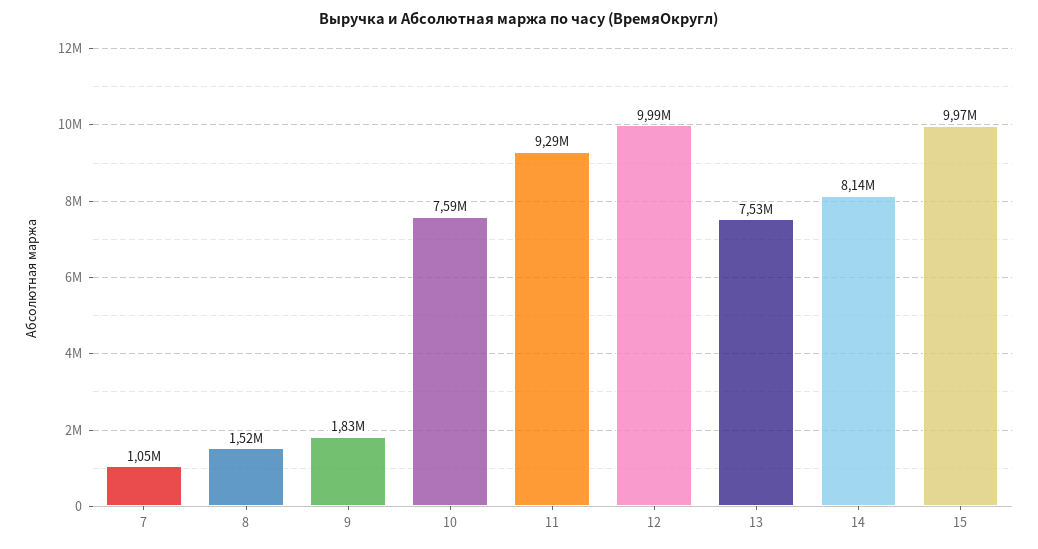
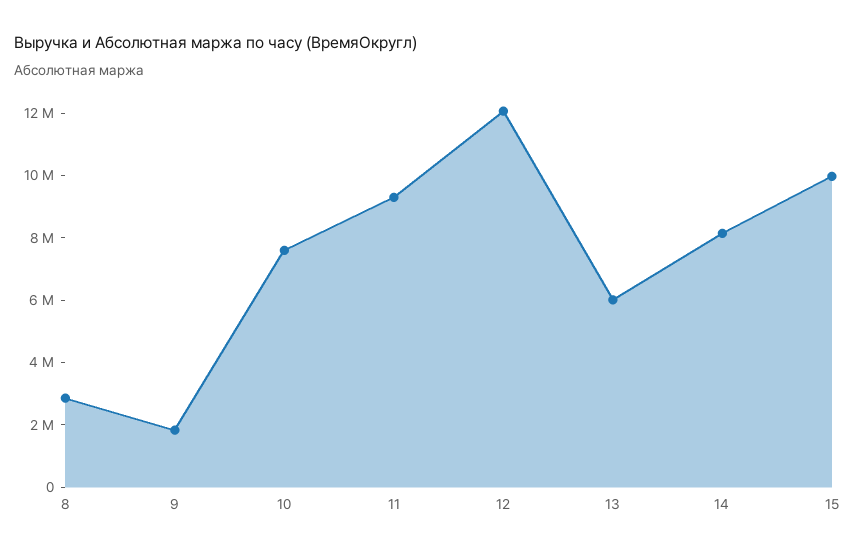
  {
-   "7": 1050000,
-   "8": 1520000,
+   "8": 3000000,
    "9": 1830000,
    "10": 7590000,
    "11": 9290000,
-   "12": 9990000,
+   "12": 12000000,
-   "13": 7530000,
+   "13": 6000000,
    "14": 8140000,
    "15": 9970000
  }

